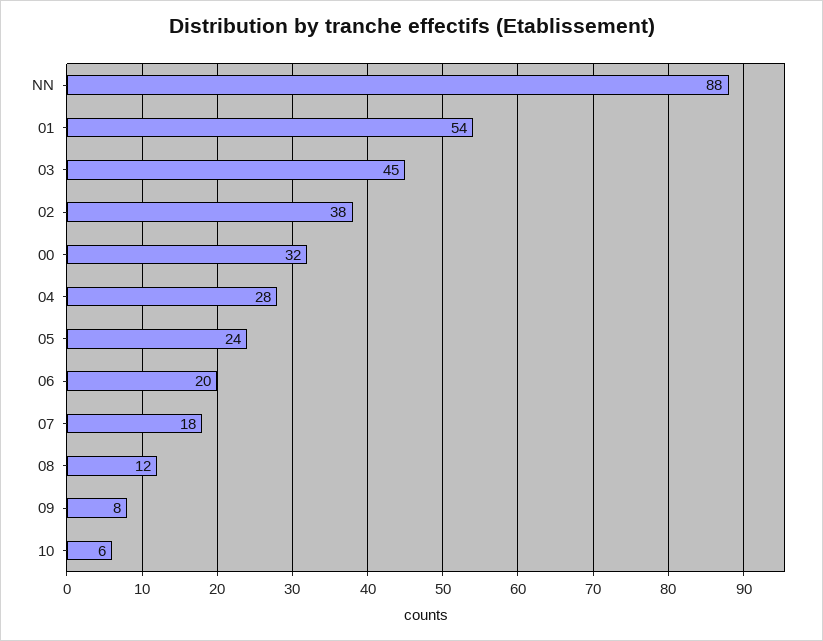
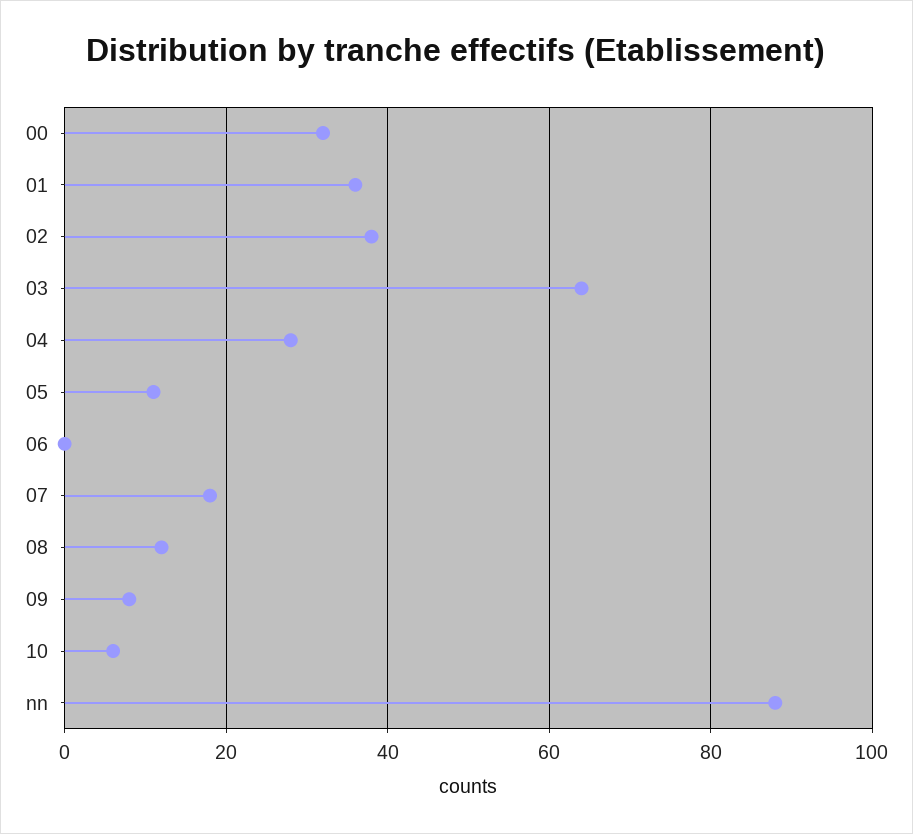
  {
    "NN": 88,
-   "01": 54,
+   "01": 35,
-   "03": 45,
+   "03": 65,
    "02": 38,
    "00": 32,
    "04": 28,
-   "05": 24,
+   "05": 10,
-   "06": 20,
+   "06": 0,
    "07": 18,
    "08": 12,
    "09": 8,
    "10": 6
  }

